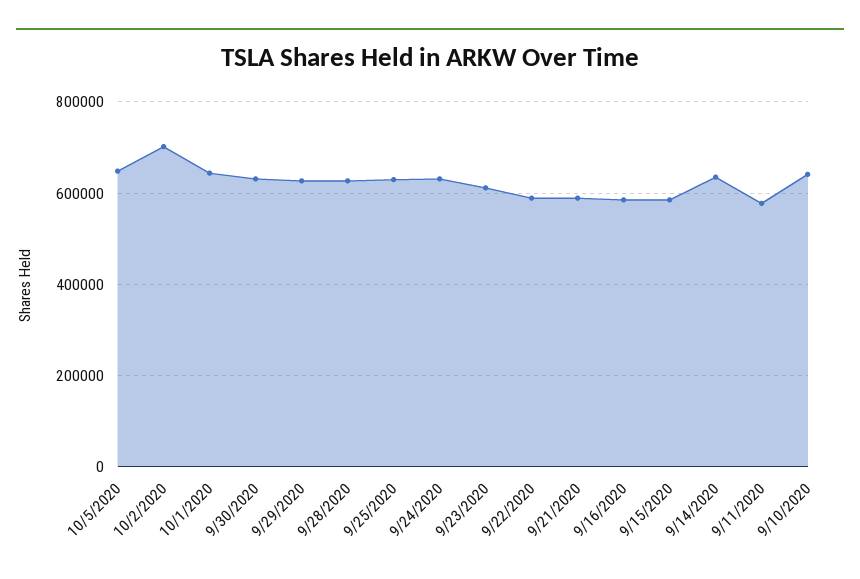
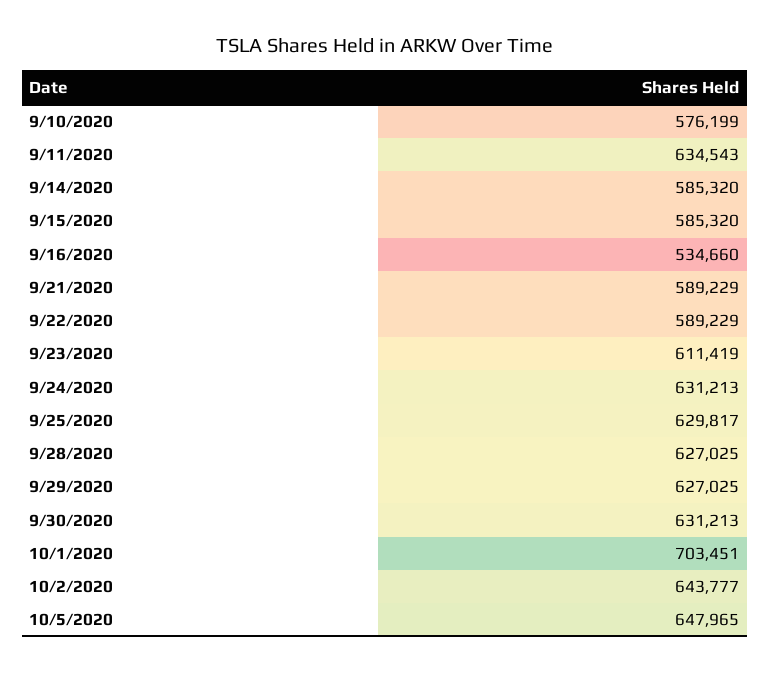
  {
    "10/5/2020": 647965,
-   "10/2/2020": 700000,
+   "10/2/2020": 643777,
-   "10/1/2020": 640000,
+   "10/1/2020": 703451,
    "9/30/2020": 631213,
    "9/29/2020": 627025,
    "9/28/2020": 627025,
    "9/25/2020": 629817,
    "9/24/2020": 631213,
    "9/23/2020": 611419,
    "9/22/2020": 589229,
    "9/21/2020": 589229,
-   "9/16/2020": 580000,
+   "9/16/2020": 534660,
    "9/15/2020": 585320,
-   "9/14/2020": 640000,
+   "9/14/2020": 585320,
-   "9/11/2020": 580000,
+   "9/11/2020": 634543,
-   "9/10/2020": 640000
+   "9/10/2020": 576199
  }

